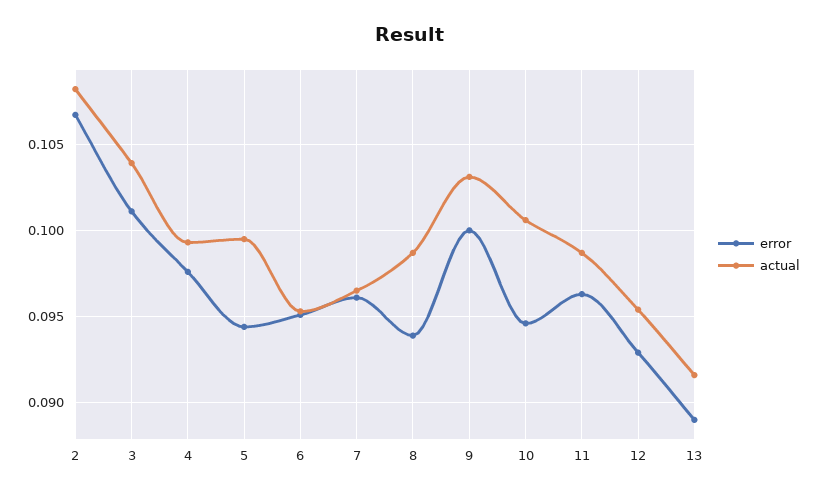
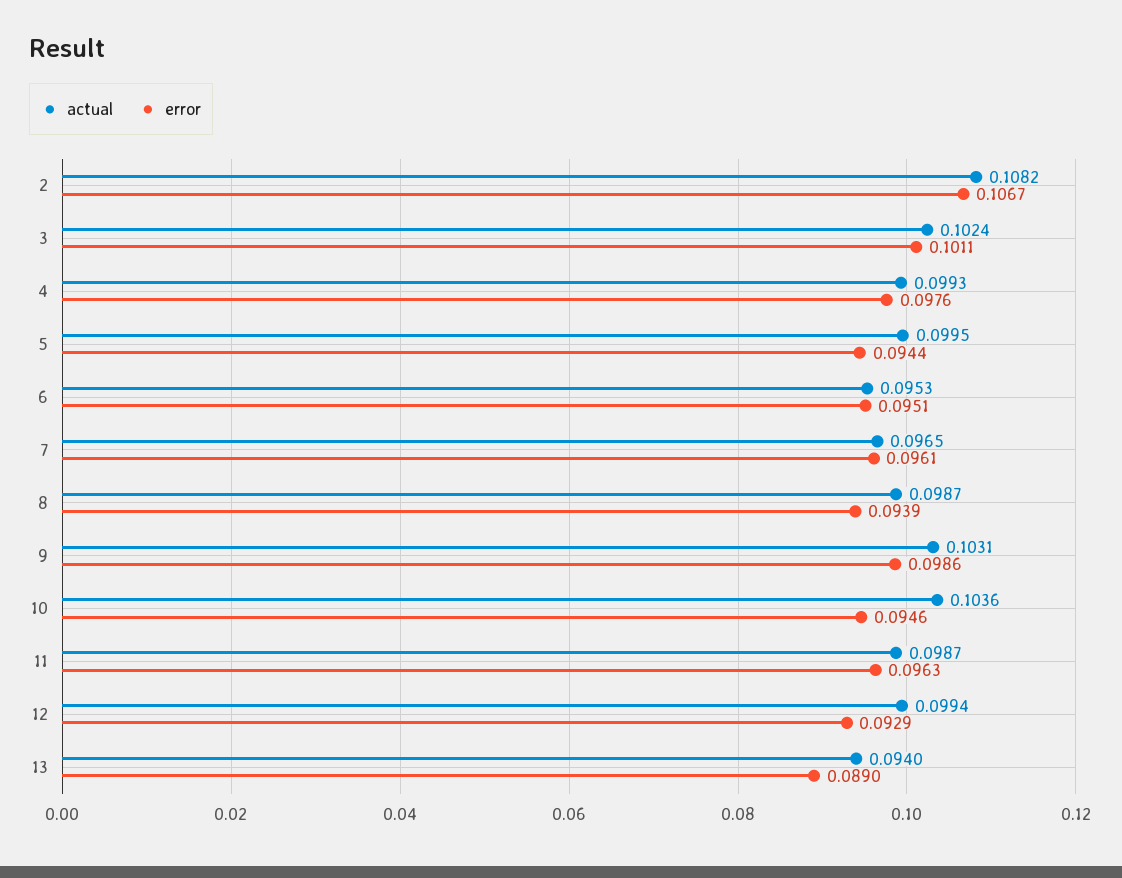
  {
    "error": {
      "2": 0.1067,
      "3": 0.1011,
      "4": 0.0976,
      "5": 0.0944,
      "6": 0.0951,
      "7": 0.0961,
      "8": 0.0939,
-     "9": 0.1,
+     "9": 0.0986,
      "10": 0.0946,
      "11": 0.0963,
      "12": 0.0929,
      "13": 0.089
    },
    "actual": {
      "2": 0.1082,
-     "3": 0.104,
+     "3": 0.1024,
      "4": 0.0993,
      "5": 0.0995,
      "6": 0.0953,
      "7": 0.0965,
      "8": 0.0987,
      "9": 0.1031,
-     "10": 0.1005,
+     "10": 0.1036,
      "11": 0.0987,
-     "12": 0.0955,
+     "12": 0.0994,
-     "13": 0.0915
+     "13": 0.094
    }
  }

